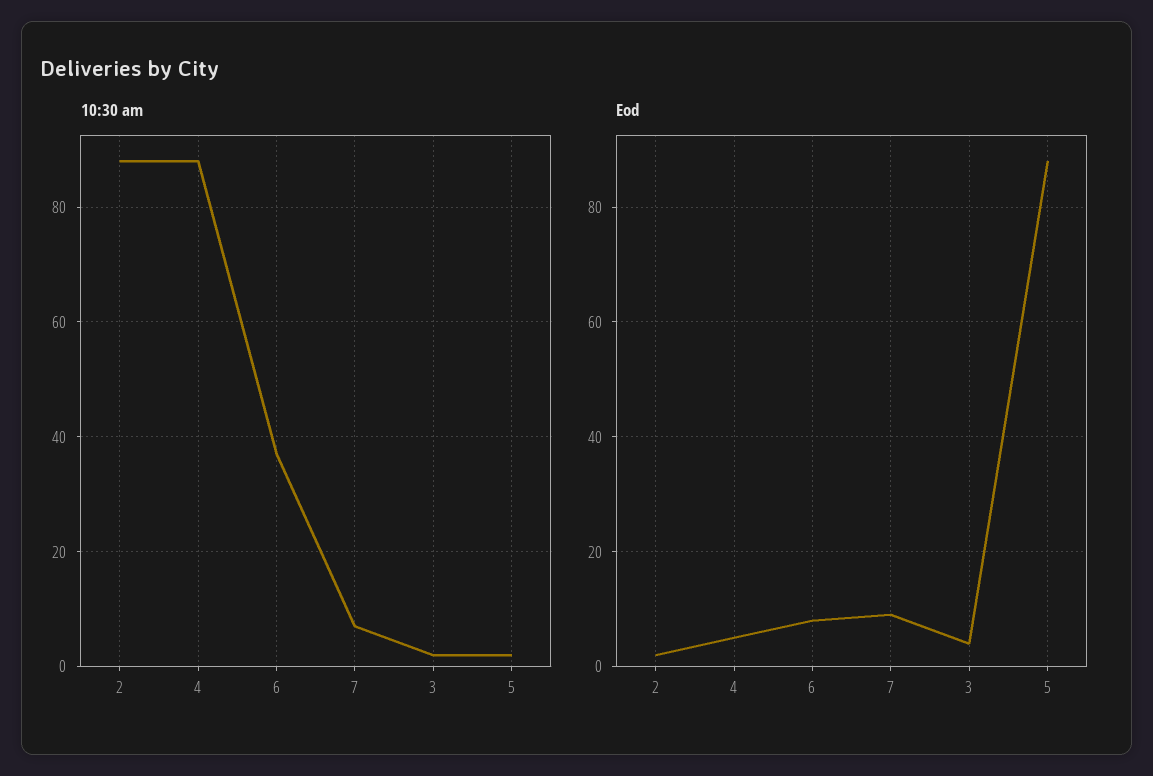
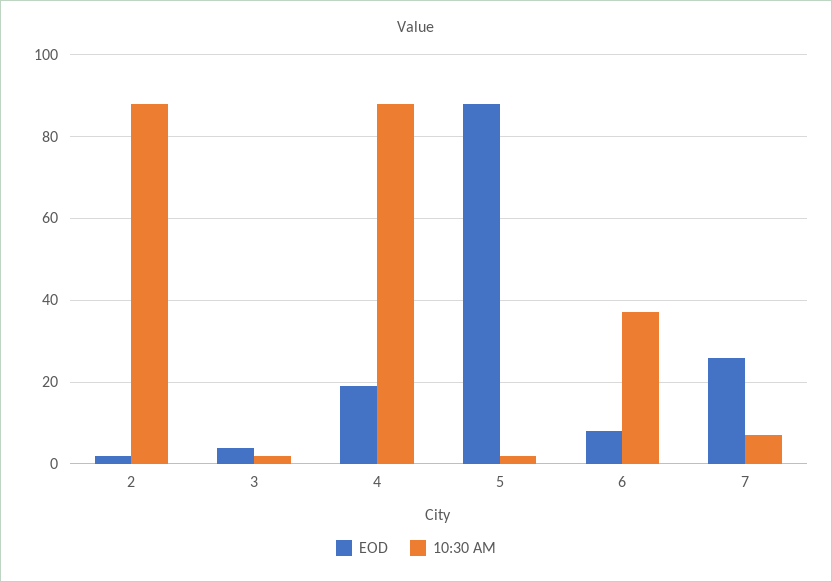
  {
    "10:30 am": {
      "2": 90,
      "4": 90,
      "6": 35,
      "7": 5,
      "3": 0,
      "5": 0
    },
    "Eod": {
      "2": 0,
-     "4": 5,
+     "4": 20,
      "6": 10,
-     "7": 10,
+     "7": 25,
      "3": 5,
      "5": 90
    }
  }

